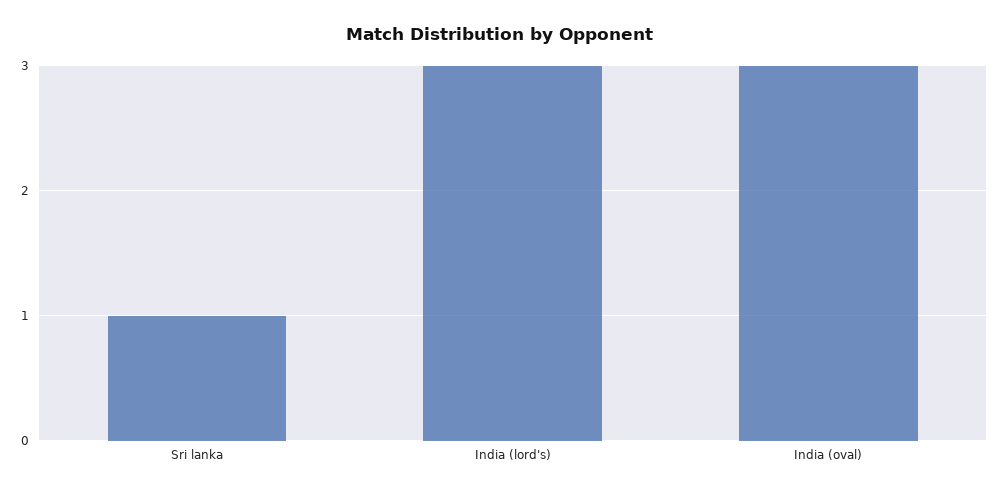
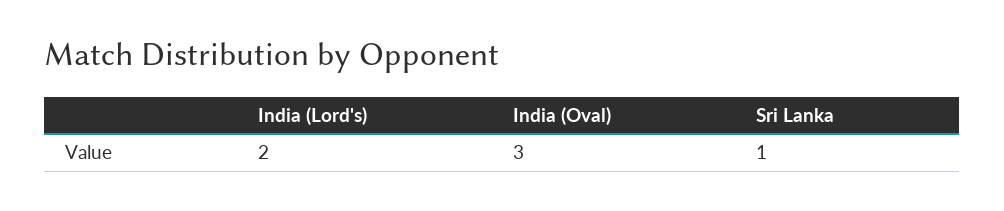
  {
    "Sri lanka": 1,
-   "India (lord's)": 3,
+   "India (lord's)": 2,
    "India (oval)": 3
  }

